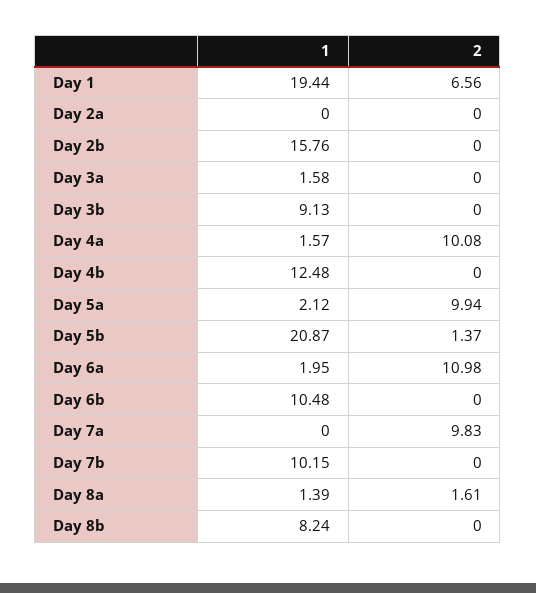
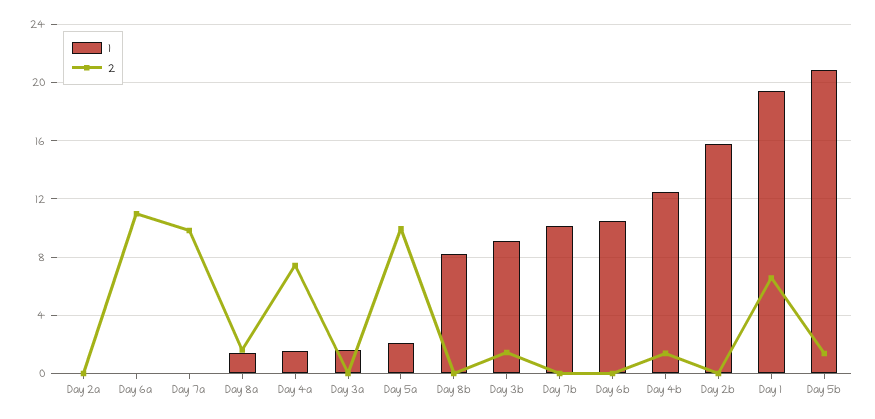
  {
    "1": {
      "Day 1": 19.44,
      "Day 2a": 0,
      "Day 2b": 15.76,
      "Day 3a": 1.58,
      "Day 3b": 9.13,
      "Day 4a": 1.57,
      "Day 4b": 12.48,
      "Day 5a": 2.12,
      "Day 5b": 20.87,
-     "Day 6a": 1.95,
+     "Day 6a": 0,
      "Day 6b": 10.48,
      "Day 7a": 0,
      "Day 7b": 10.15,
      "Day 8a": 1.39,
      "Day 8b": 8.24
    },
    "2": {
      "Day 1": 6.56,
      "Day 2a": 0,
      "Day 2b": 0,
      "Day 3a": 0,
-     "Day 3b": 0,
+     "Day 3b": 1.5,
-     "Day 4a": 10.08,
+     "Day 4a": 7.5,
-     "Day 4b": 0,
+     "Day 4b": 1.5,
      "Day 5a": 9.94,
      "Day 5b": 1.37,
      "Day 6a": 10.98,
      "Day 6b": 0,
      "Day 7a": 9.83,
      "Day 7b": 0,
      "Day 8a": 1.61,
      "Day 8b": 0
    }
  }

